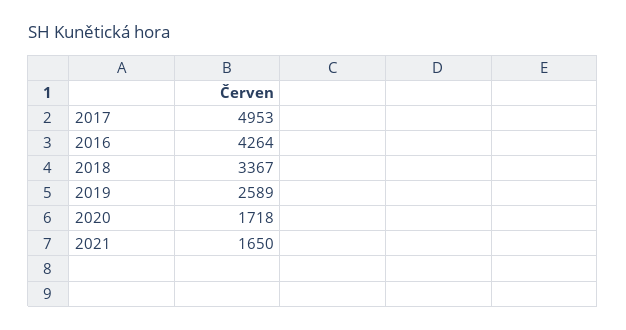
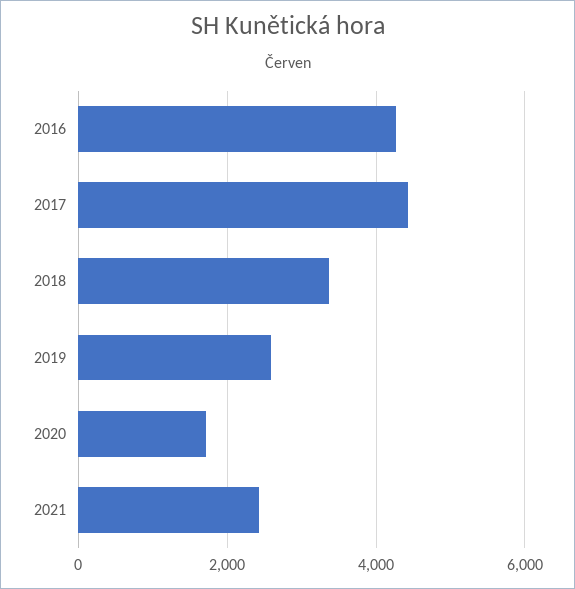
  {
-   "2017": 4953,
+   "2017": 4400,
    "2016": 4264,
    "2018": 3367,
    "2019": 2589,
    "2020": 1718,
-   "2021": 1650
+   "2021": 2400
  }

